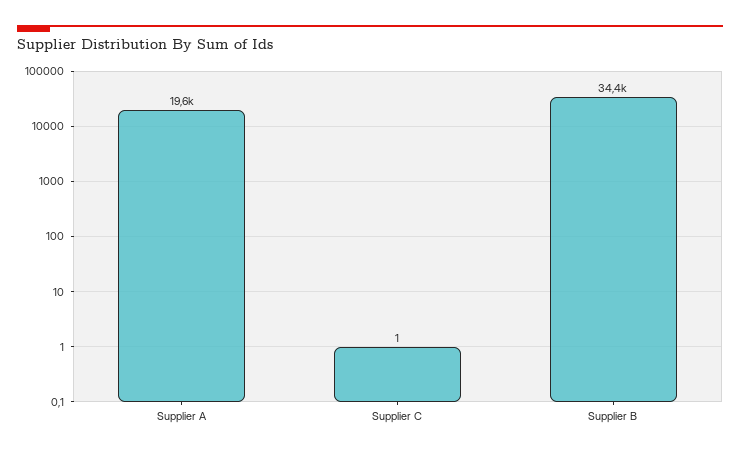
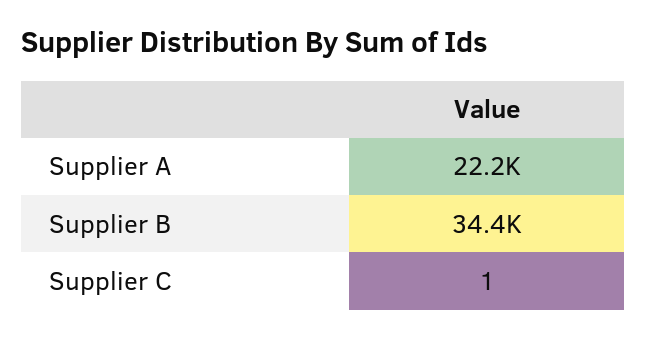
  {
-   "Supplier A": 19600,
+   "Supplier A": 22200,
    "Supplier C": 1,
    "Supplier B": 34400
  }

